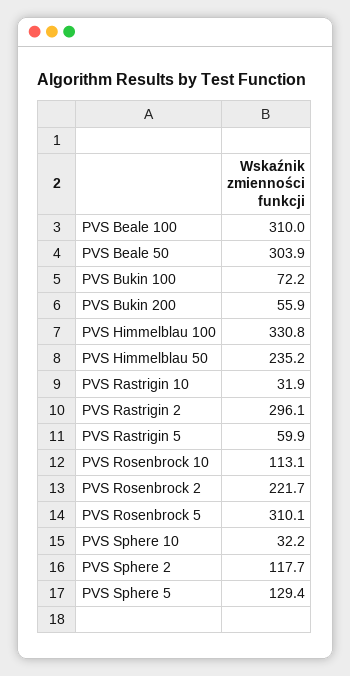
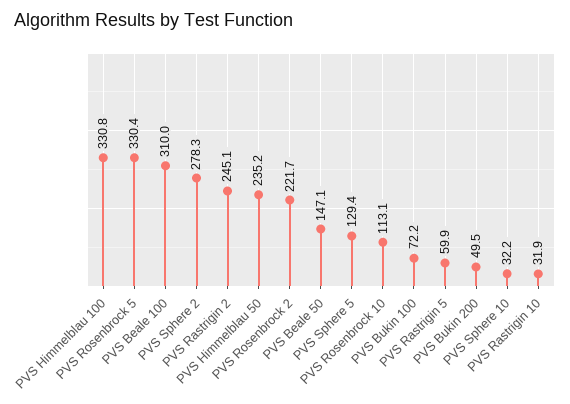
  {
    "PVS Beale 100": 310,
-   "PVS Beale 50": 303.9,
+   "PVS Beale 50": 147.1,
    "PVS Bukin 100": 72.2,
-   "PVS Bukin 200": 55.9,
+   "PVS Bukin 200": 49.5,
    "PVS Himmelblau 100": 330.8,
    "PVS Himmelblau 50": 235.2,
    "PVS Rastrigin 10": 31.9,
-   "PVS Rastrigin 2": 296.1,
+   "PVS Rastrigin 2": 245.1,
    "PVS Rastrigin 5": 59.9,
    "PVS Rosenbrock 10": 113.1,
    "PVS Rosenbrock 2": 221.7,
-   "PVS Rosenbrock 5": 310.1,
+   "PVS Rosenbrock 5": 330.4,
    "PVS Sphere 10": 32.2,
-   "PVS Sphere 2": 117.7,
+   "PVS Sphere 2": 278.3,
    "PVS Sphere 5": 129.4
  }

